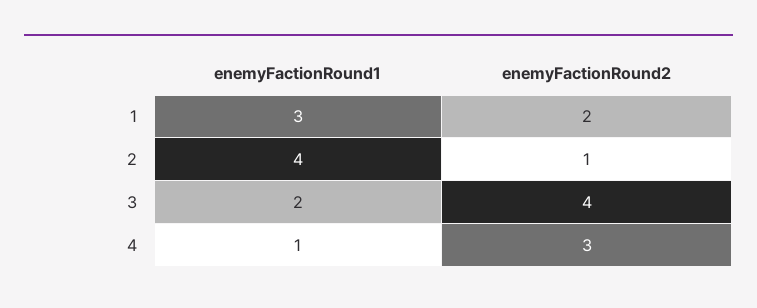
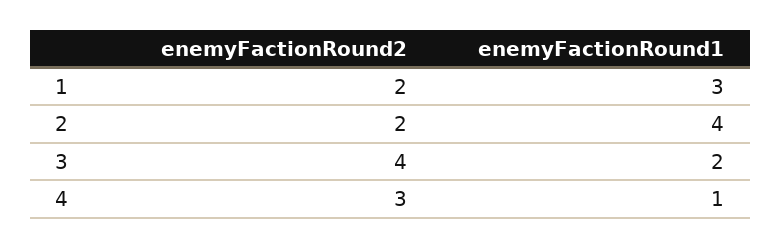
  {
    "enemyFactionRound1": {
      "1": 3,
      "2": 4,
      "3": 2,
      "4": 1
    },
    "enemyFactionRound2": {
      "1": 2,
-     "2": 1,
+     "2": 2,
      "3": 4,
      "4": 3
    }
  }

